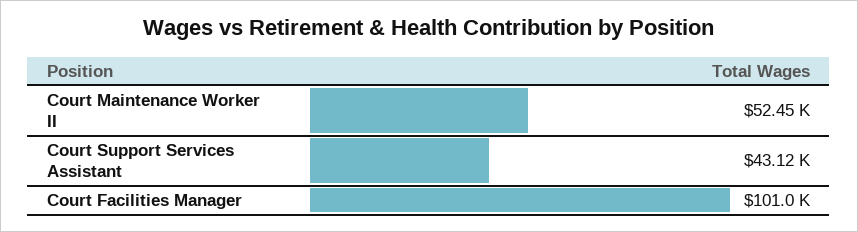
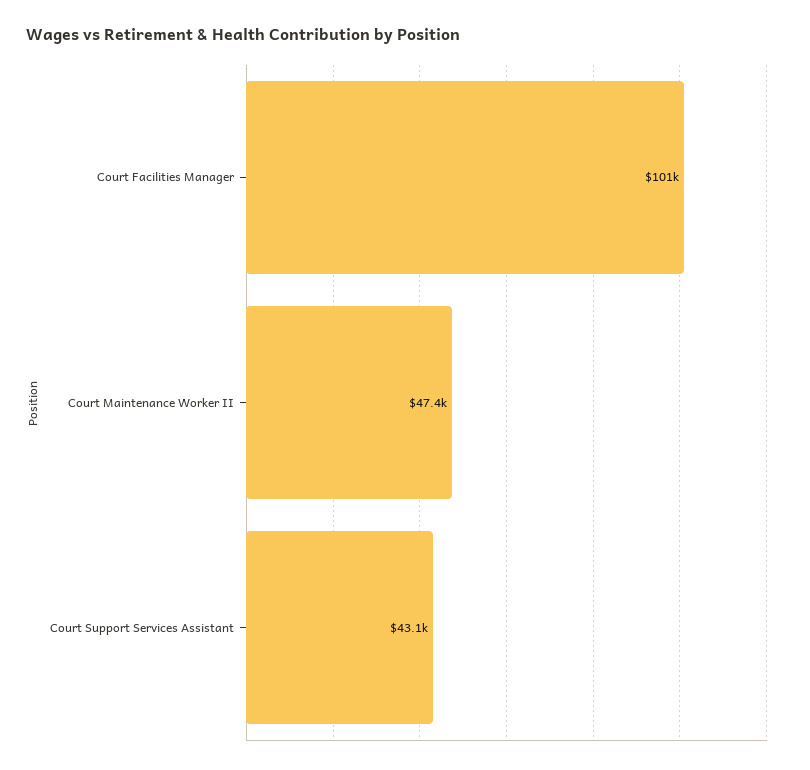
  {
-   "Court Maintenance Worker II": 52450,
+   "Court Maintenance Worker II": 47400,
    "Court Support Services Assistant": 43120,
    "Court Facilities Manager": 101000
  }

